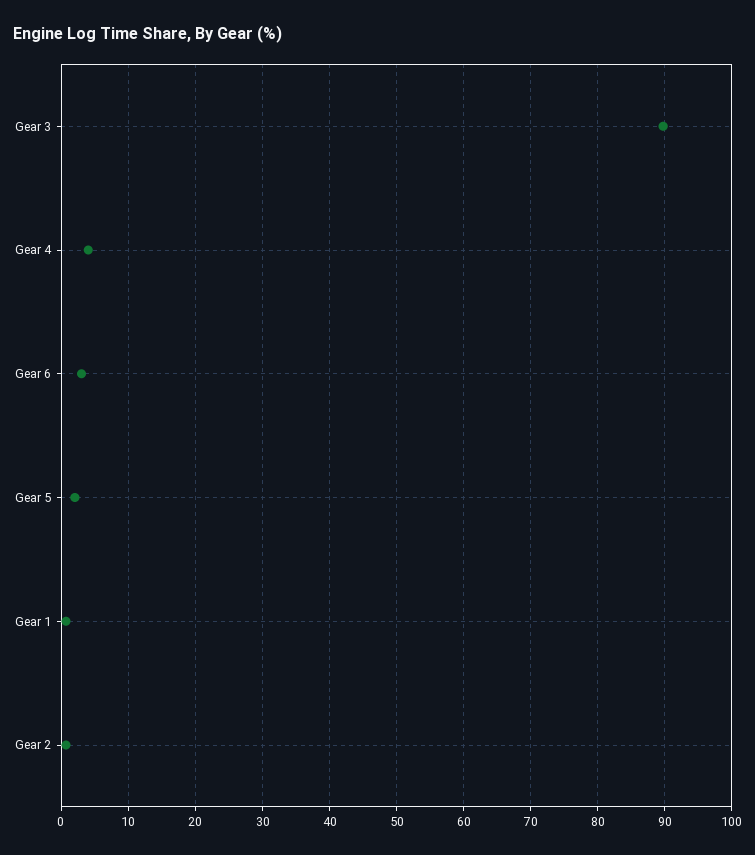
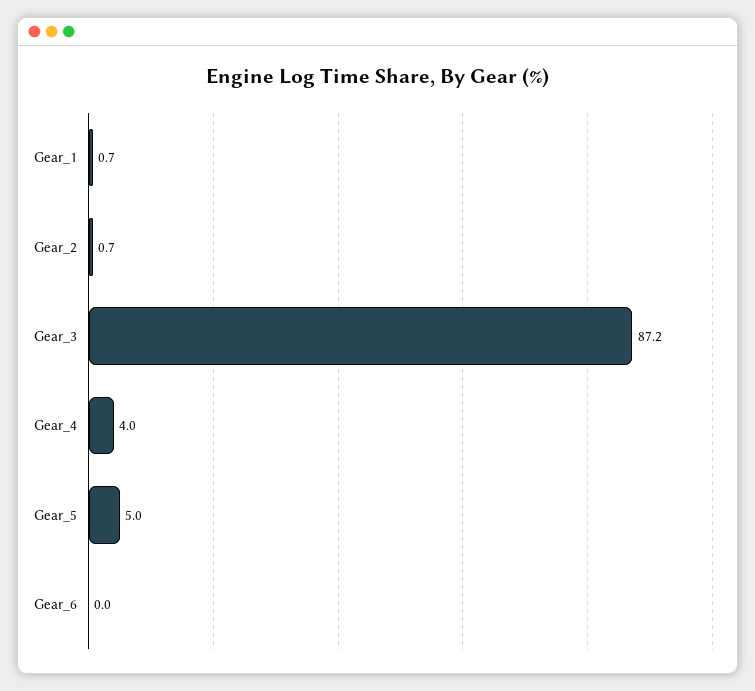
  {
-   "Gear 3": 90,
+   "Gear 3": 87.2,
    "Gear 4": 4,
-   "Gear 6": 3,
+   "Gear 6": 0,
-   "Gear 5": 2,
+   "Gear 5": 5,
    "Gear 1": 0.7,
    "Gear 2": 0.7
  }

